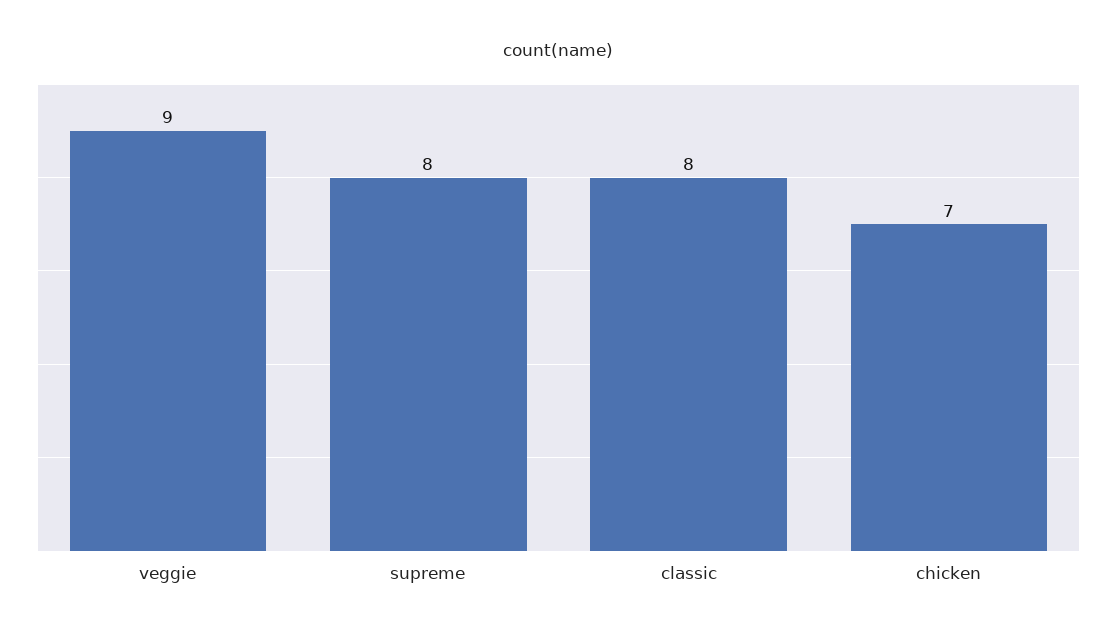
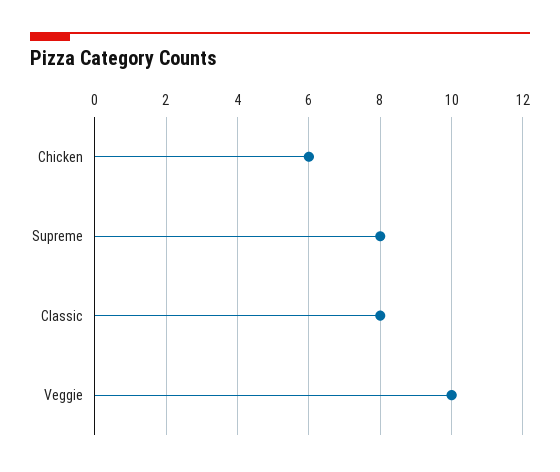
  {
-   "veggie": 9,
+   "veggie": 10,
    "supreme": 8,
    "classic": 8,
-   "chicken": 7
+   "chicken": 6
  }

